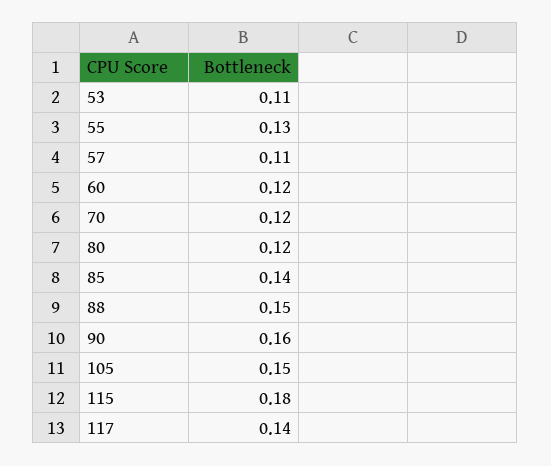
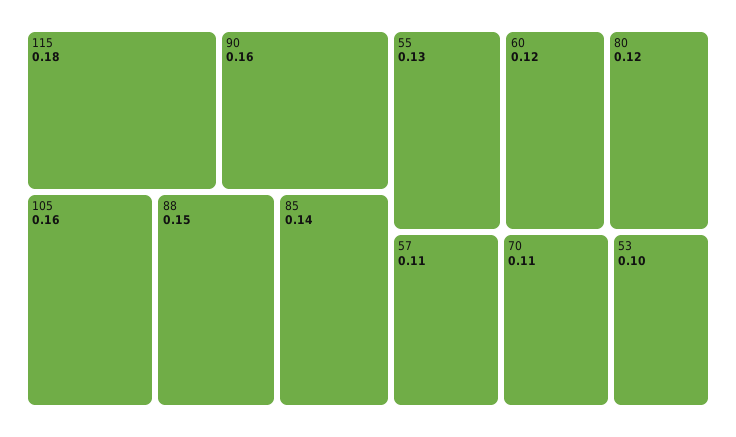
  {
-   "53": 0.11,
+   "53": 0.1,
    "55": 0.13,
    "57": 0.11,
    "60": 0.12,
-   "70": 0.12,
+   "70": 0.11,
    "80": 0.12,
    "85": 0.14,
    "88": 0.15,
    "90": 0.16,
-   "105": 0.15,
+   "105": 0.16,
-   "115": 0.18,
+   "115": 0.18
-   "117": 0.14
  }

